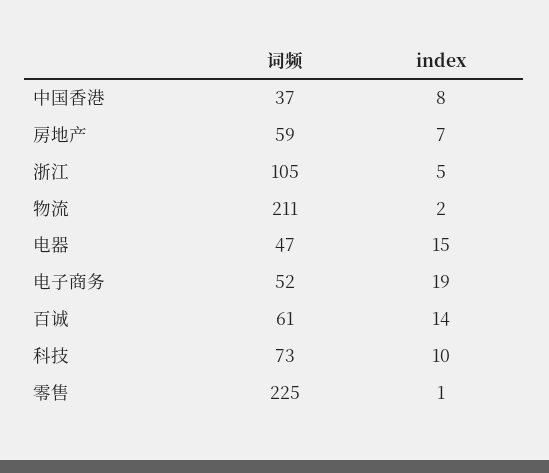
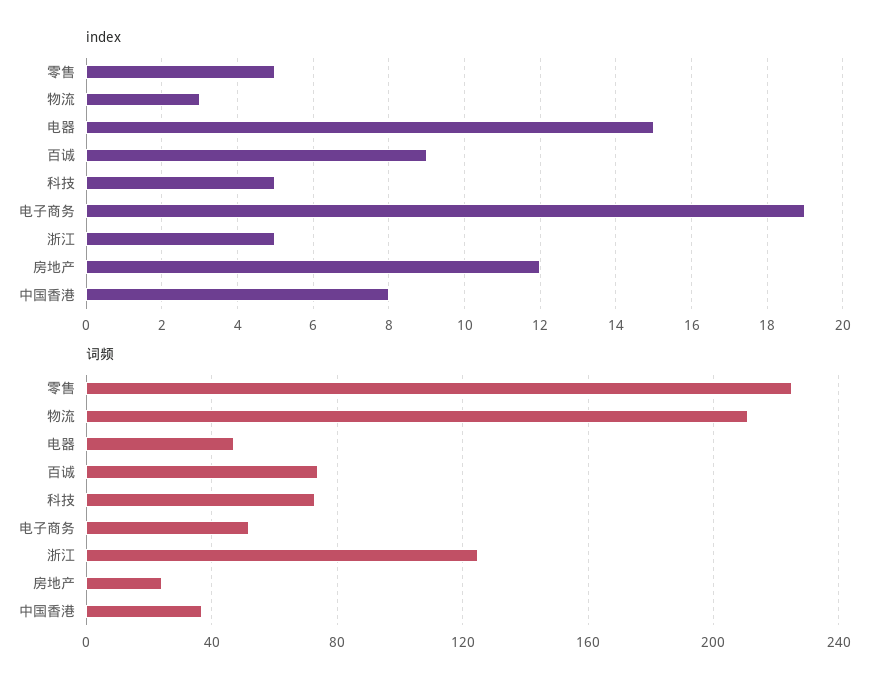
  {
    "词频": {
      "中国香港": 37,
-     "房地产": 59,
+     "房地产": 25,
-     "浙江": 105,
+     "浙江": 125,
      "物流": 211,
      "电器": 47,
      "电子商务": 52,
-     "百诚": 61,
+     "百诚": 75,
      "科技": 73,
      "零售": 225
    },
    "index": {
      "中国香港": 8,
-     "房地产": 7,
+     "房地产": 12,
      "浙江": 5,
-     "物流": 2,
+     "物流": 3,
      "电器": 15,
      "电子商务": 19,
-     "百诚": 14,
+     "百诚": 9,
-     "科技": 10,
+     "科技": 5,
-     "零售": 1
+     "零售": 5
    }
  }

